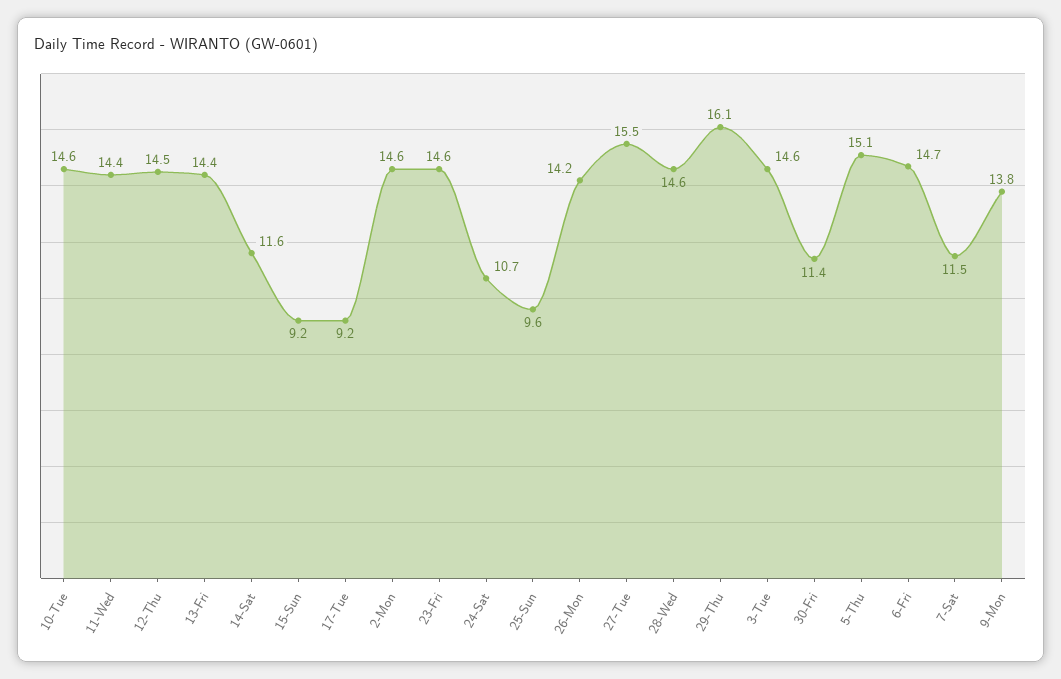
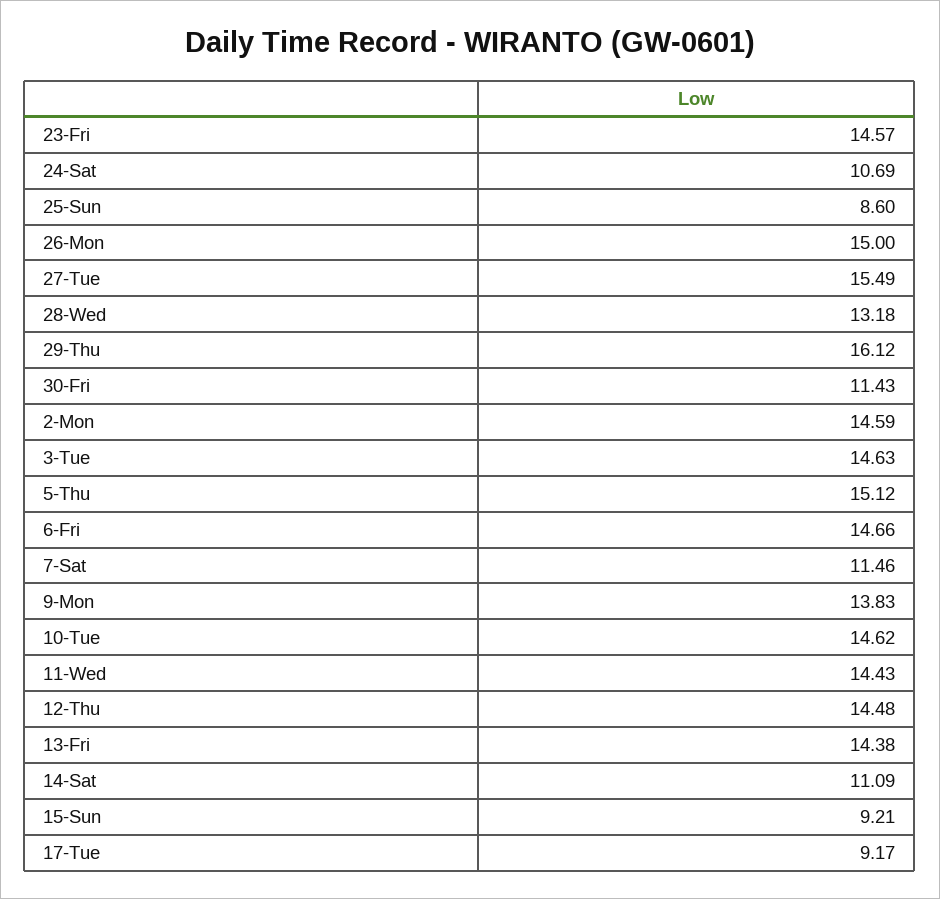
  {
    "10-Tue": 14.62,
    "11-Wed": 14.43,
    "12-Thu": 14.48,
    "13-Fri": 14.38,
-   "14-Sat": 11.6,
+   "14-Sat": 11.09,
    "15-Sun": 9.21,
    "17-Tue": 9.17,
    "2-Mon": 14.59,
    "23-Fri": 14.57,
    "24-Sat": 10.69,
-   "25-Sun": 9.6,
+   "25-Sun": 8.6,
-   "26-Mon": 14.2,
+   "26-Mon": 15,
    "27-Tue": 15.49,
-   "28-Wed": 14.6,
+   "28-Wed": 13.18,
    "29-Thu": 16.12,
    "3-Tue": 14.63,
    "30-Fri": 11.43,
    "5-Thu": 15.12,
    "6-Fri": 14.66,
    "7-Sat": 11.46,
    "9-Mon": 13.83
  }

